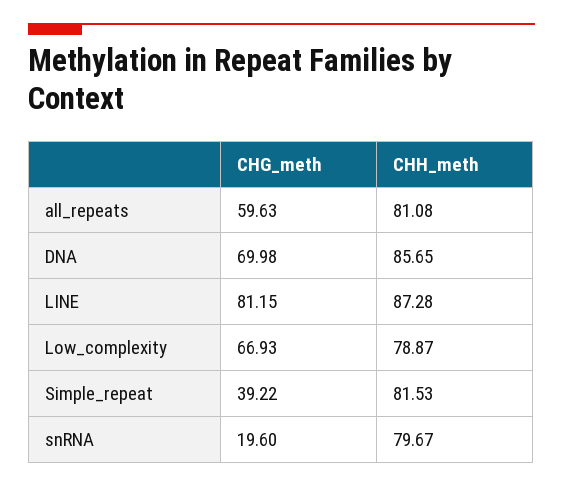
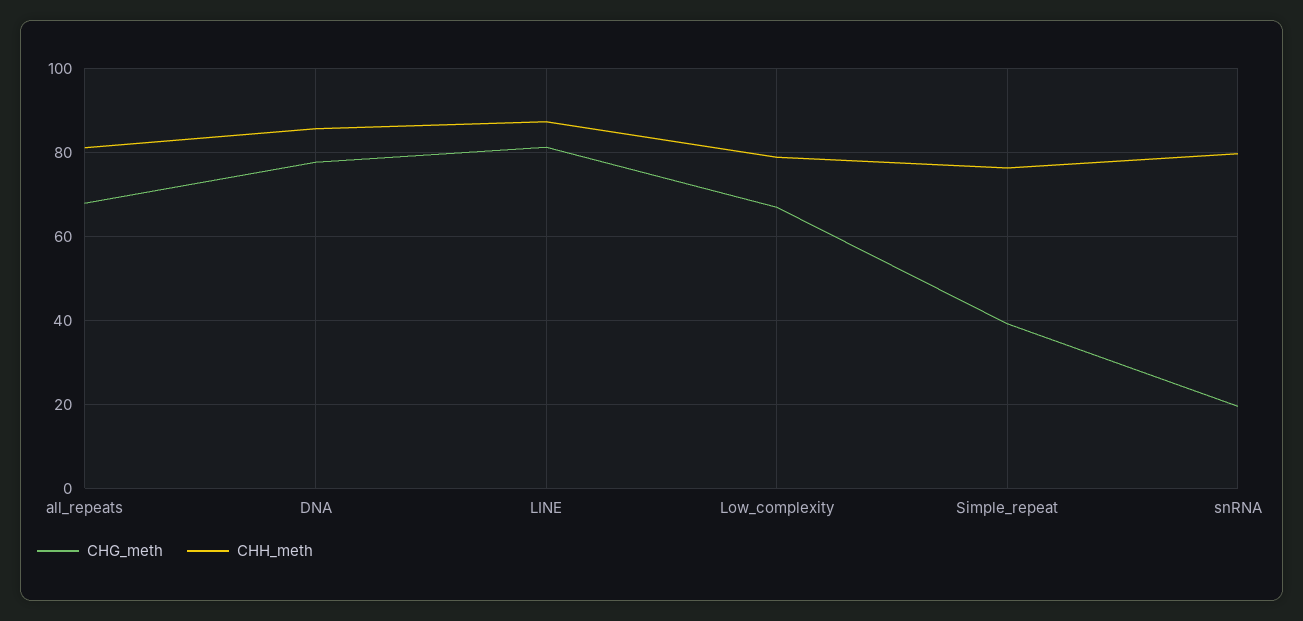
  {
    "CHG_meth": {
-     "all_repeats": 59.63,
+     "all_repeats": 68,
-     "DNA": 69.98,
+     "DNA": 78,
      "LINE": 81.15,
      "Low_complexity": 66.93,
      "Simple_repeat": 39.22,
      "snRNA": 19.6
    },
    "CHH_meth": {
      "all_repeats": 81.08,
      "DNA": 85.65,
      "LINE": 87.28,
      "Low_complexity": 78.87,
-     "Simple_repeat": 81.53,
+     "Simple_repeat": 76,
      "snRNA": 79.67
    }
  }

